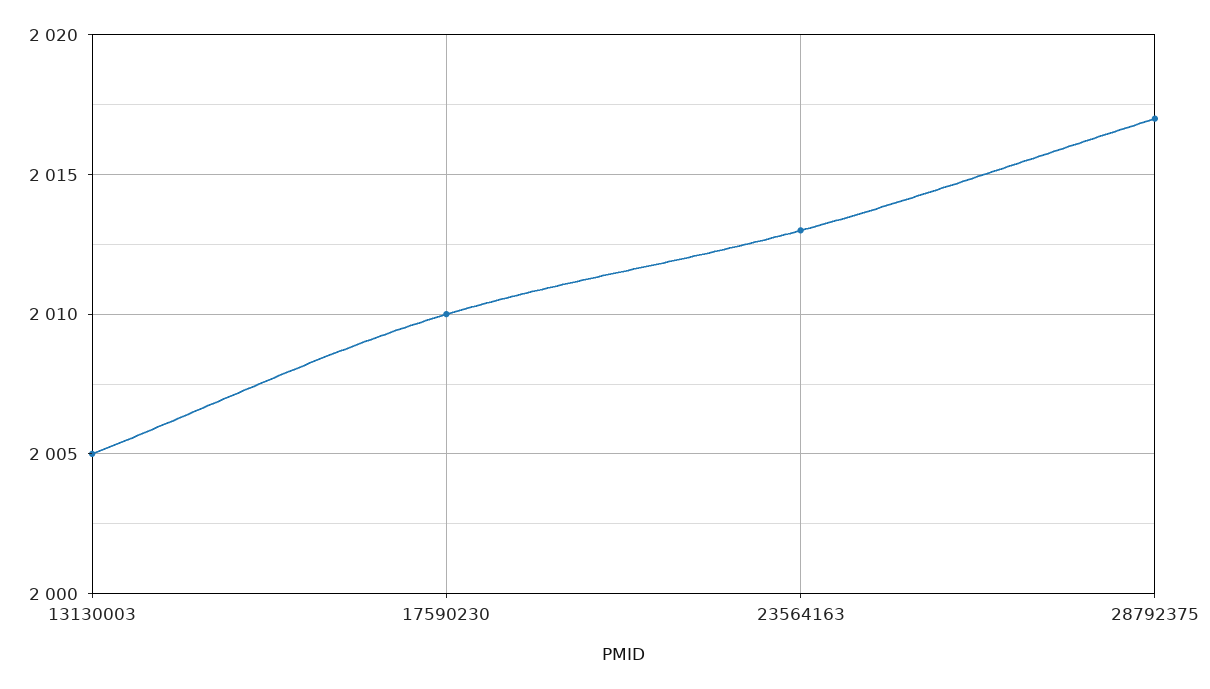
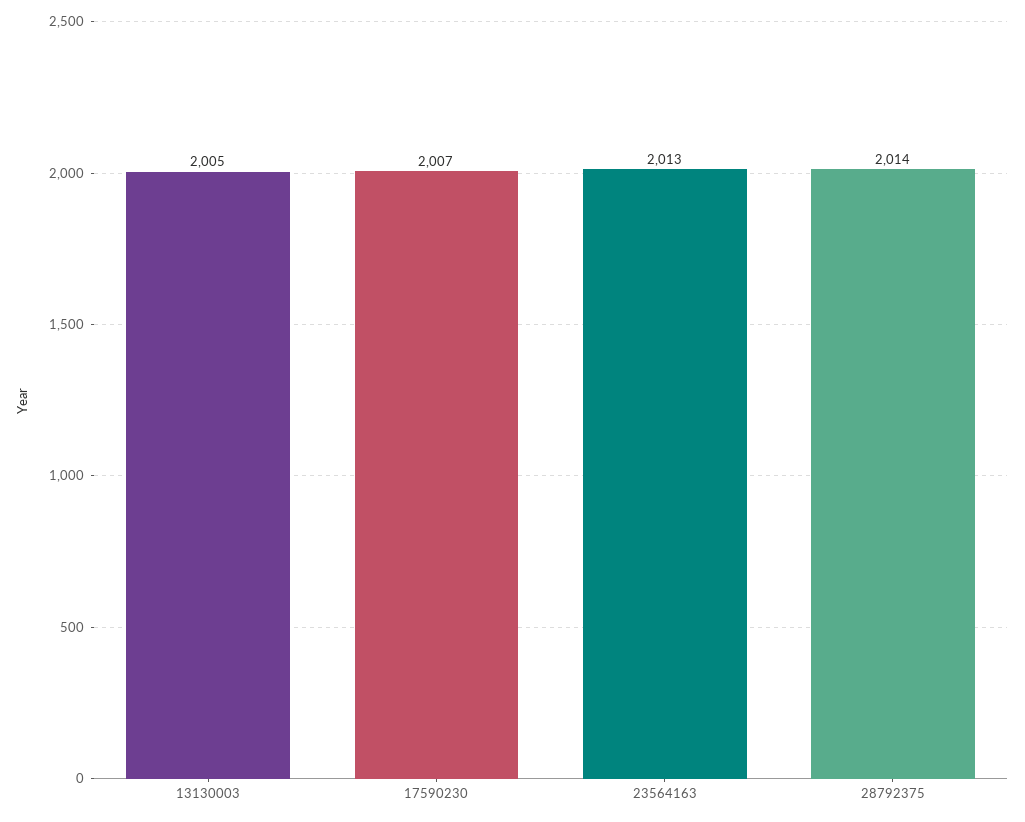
  {
    "13130003": 2005,
-   "17590230": 2010,
+   "17590230": 2007,
    "23564163": 2013,
-   "28792375": 2017
+   "28792375": 2014
  }

